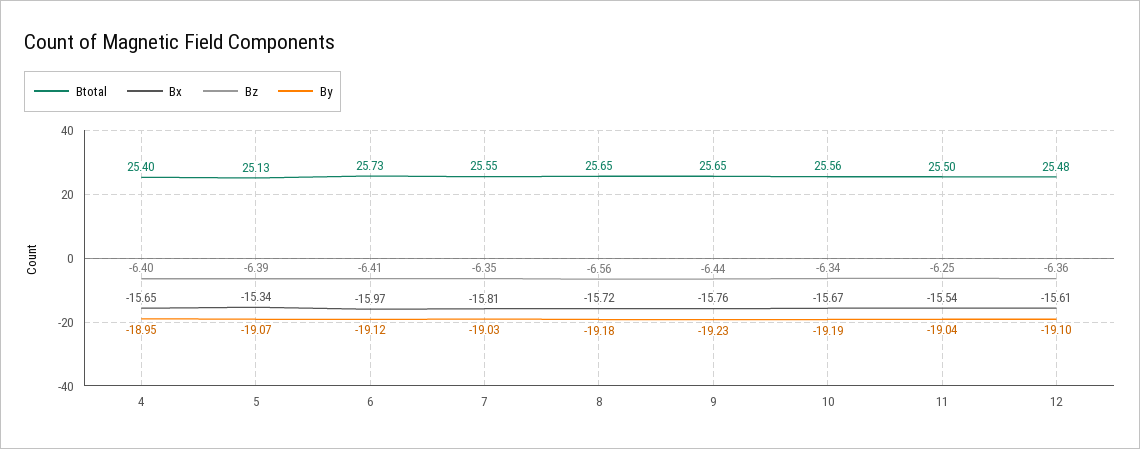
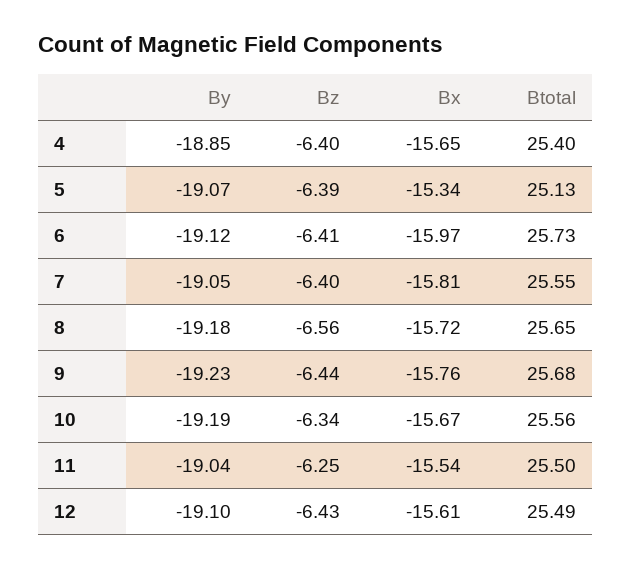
  {
    "Btotal": {
      "4": 25.4,
      "5": 25.13,
      "6": 25.73,
      "7": 25.55,
      "8": 25.65,
-     "9": 25.65,
+     "9": 25.68,
      "10": 25.56,
      "11": 25.5,
-     "12": 25.48
+     "12": 25.49
    },
    "Bx": {
      "4": -15.65,
      "5": -15.34,
      "6": -15.97,
      "7": -15.81,
      "8": -15.72,
      "9": -15.76,
      "10": -15.67,
      "11": -15.54,
      "12": -15.61
    },
    "Bz": {
      "4": -6.4,
      "5": -6.39,
      "6": -6.41,
-     "7": -6.35,
+     "7": -6.4,
      "8": -6.56,
      "9": -6.44,
      "10": -6.34,
      "11": -6.25,
-     "12": -6.36
+     "12": -6.43
    },
    "By": {
-     "4": -18.95,
+     "4": -18.85,
      "5": -19.07,
      "6": -19.12,
-     "7": -19.03,
+     "7": -19.05,
      "8": -19.18,
      "9": -19.23,
      "10": -19.19,
      "11": -19.04,
      "12": -19.1
    }
  }

